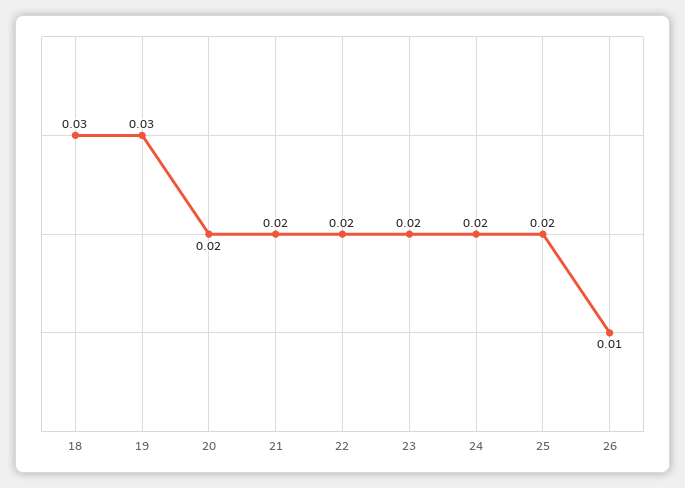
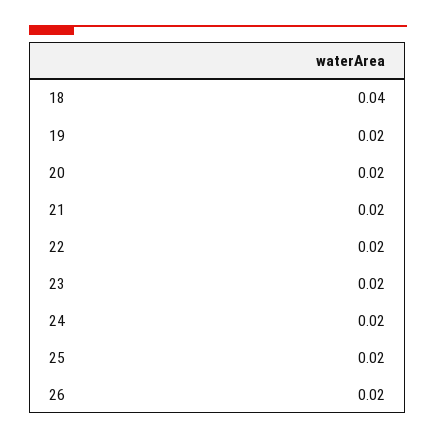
  {
-   "18": 0.03,
+   "18": 0.04,
-   "19": 0.03,
+   "19": 0.02,
    "20": 0.02,
    "21": 0.02,
    "22": 0.02,
    "23": 0.02,
    "24": 0.02,
    "25": 0.02,
-   "26": 0.01
+   "26": 0.02
  }

